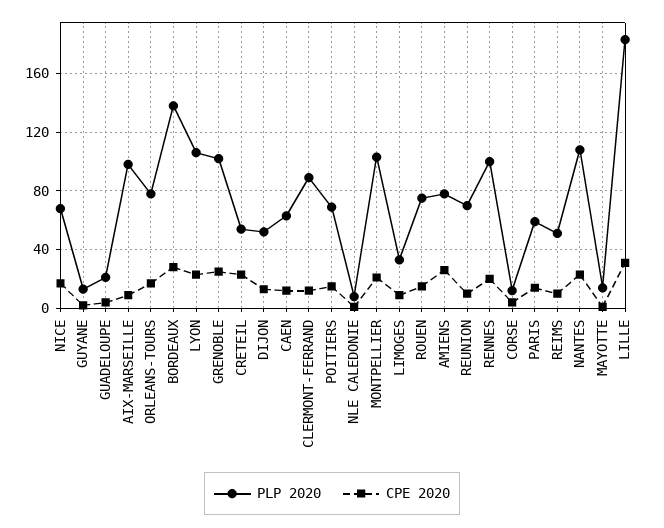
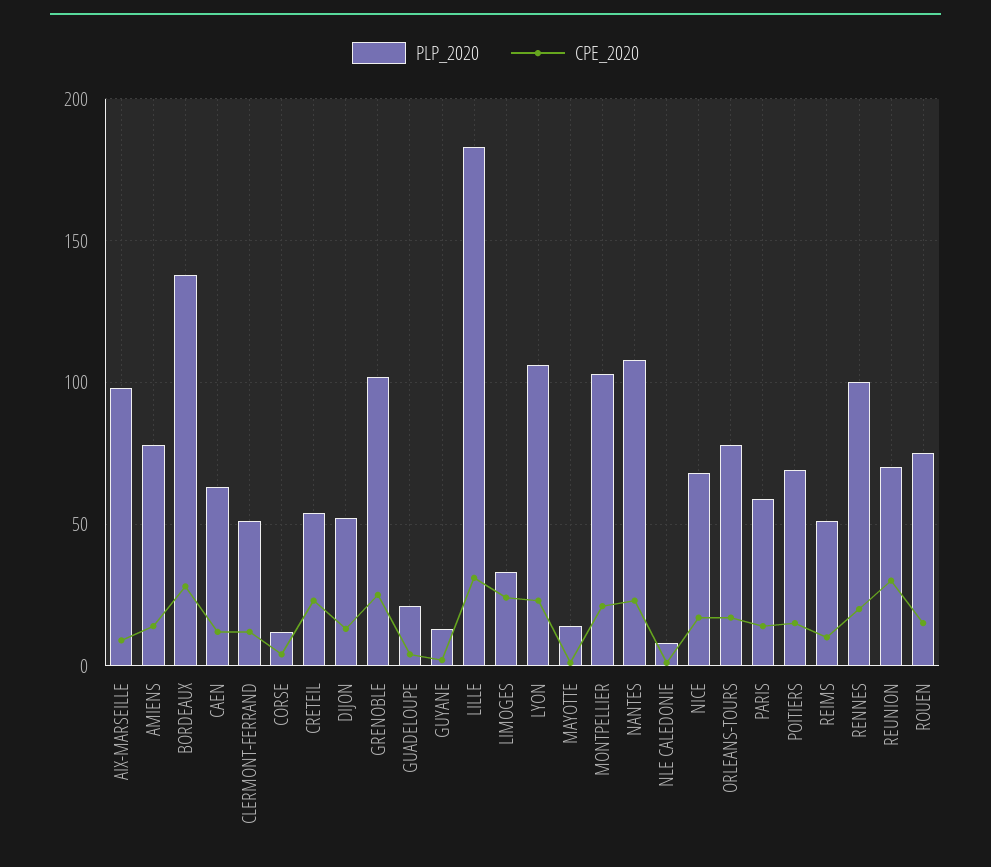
  {
    "PLP 2020": {
      "NICE": 70,
      "GUYANE": 15,
      "GUADELOUPE": 20,
      "AIX-MARSEILLE": 100,
      "ORLEANS-TOURS": 80,
      "BORDEAUX": 140,
      "LYON": 105,
      "GRENOBLE": 100,
      "CRETEIL": 55,
      "DIJON": 50,
      "CAEN": 65,
-     "CLERMONT-FERRAND": 90,
+     "CLERMONT-FERRAND": 50,
      "POITIERS": 70,
      "NLE CALEDONIE": 10,
      "MONTPELLIER": 105,
      "LIMOGES": 35,
      "ROUEN": 75,
      "AMIENS": 80,
      "REUNION": 70,
      "RENNES": 100,
      "CORSE": 10,
      "PARIS": 60,
      "REIMS": 50,
      "NANTES": 110,
      "MAYOTTE": 15,
      "LILLE": 185
    },
    "CPE 2020": {
      "NICE": 15,
      "GUYANE": 0,
      "GUADELOUPE": 5,
      "AIX-MARSEILLE": 10,
      "ORLEANS-TOURS": 15,
      "BORDEAUX": 30,
      "LYON": 25,
      "GRENOBLE": 25,
      "CRETEIL": 25,
      "DIJON": 15,
      "CAEN": 10,
      "CLERMONT-FERRAND": 10,
      "POITIERS": 15,
      "NLE CALEDONIE": 0,
      "MONTPELLIER": 20,
-     "LIMOGES": 10,
+     "LIMOGES": 25,
      "ROUEN": 15,
-     "AMIENS": 25,
+     "AMIENS": 15,
-     "REUNION": 10,
+     "REUNION": 30,
      "RENNES": 20,
      "CORSE": 5,
      "PARIS": 15,
      "REIMS": 10,
      "NANTES": 25,
      "MAYOTTE": 0,
      "LILLE": 30
    }
  }

